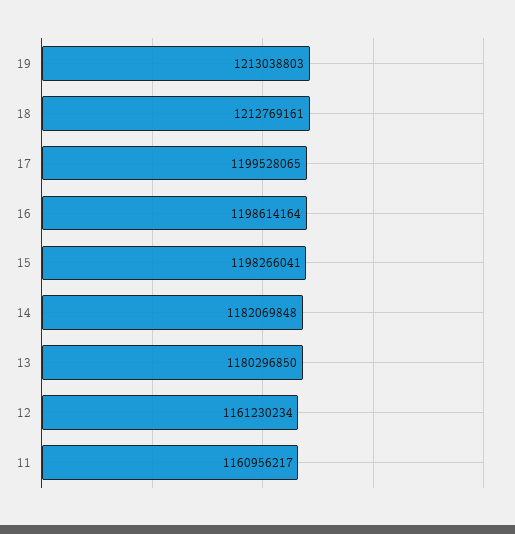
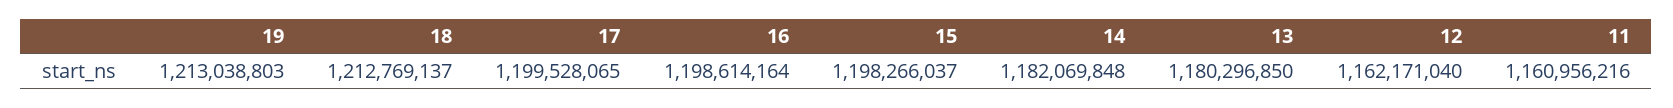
  {
    "19": 1213038803,
-   "18": 1212769161,
+   "18": 1212769137,
    "17": 1199528065,
    "16": 1198614164,
-   "15": 1198266041,
+   "15": 1198266037,
    "14": 1182069848,
    "13": 1180296850,
-   "12": 1161230234,
+   "12": 1162171040,
-   "11": 1160956217
+   "11": 1160956216
  }

